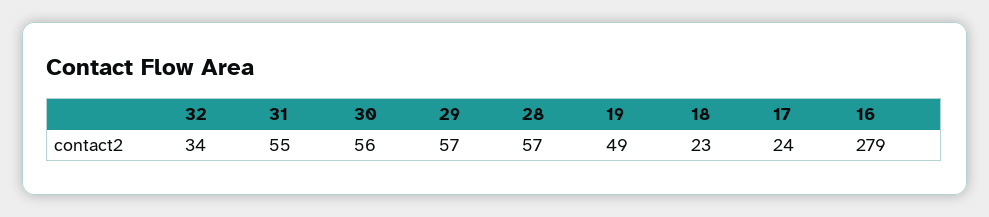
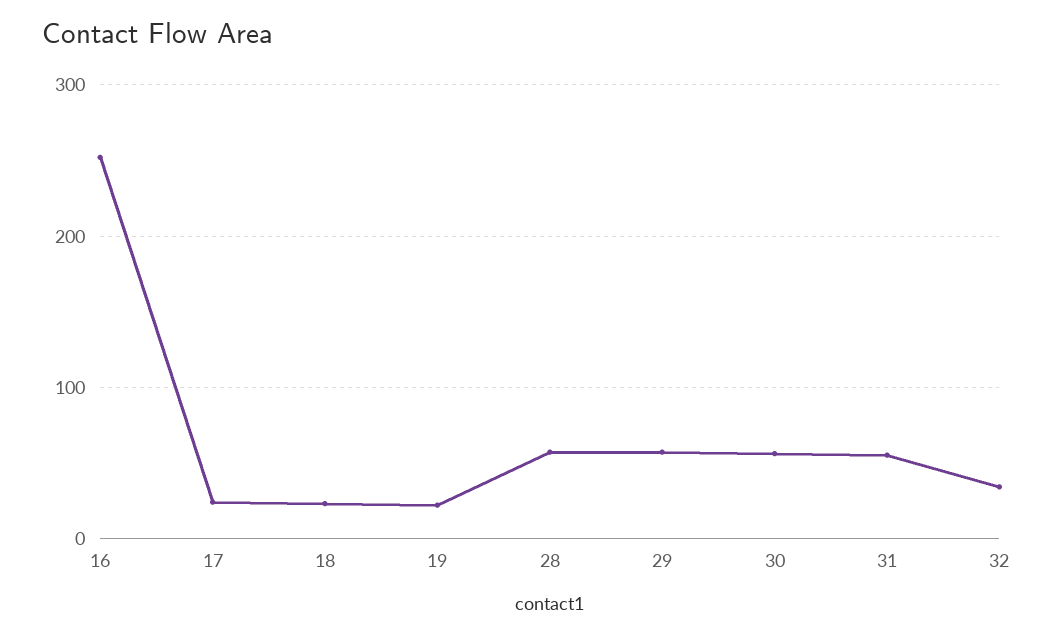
  {
    "32": 34,
    "31": 55,
    "30": 56,
    "29": 57,
    "28": 57,
-   "19": 49,
+   "19": 20,
    "18": 23,
    "17": 24,
-   "16": 279
+   "16": 250
  }

